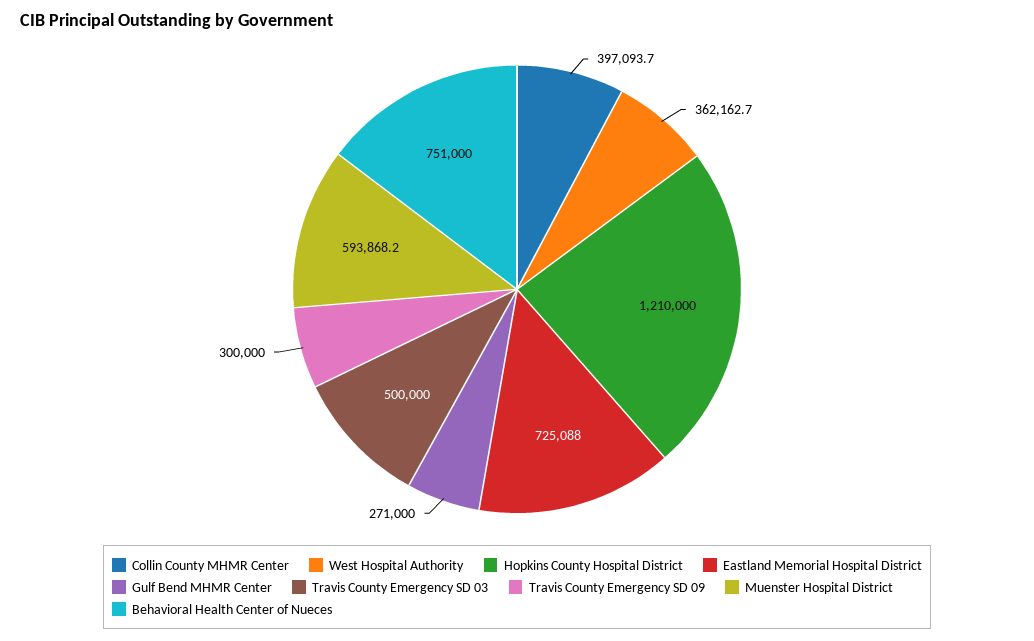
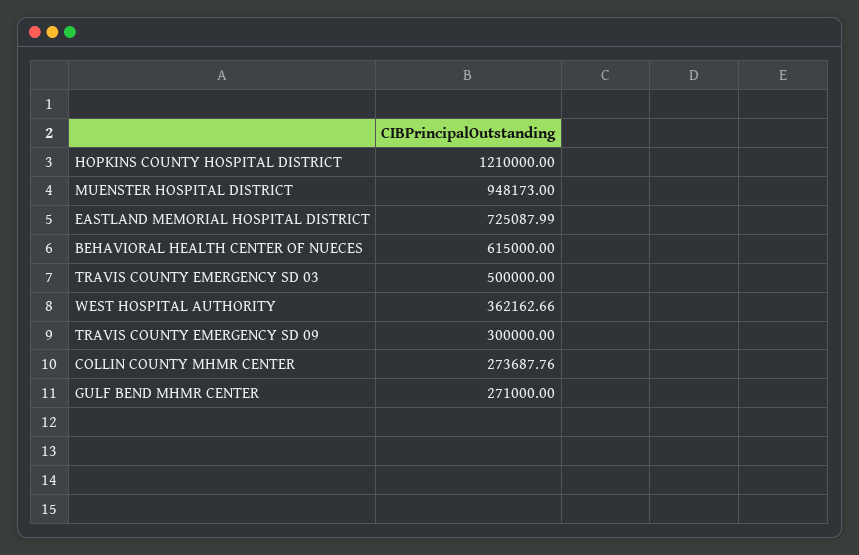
  {
-   "Collin County MHMR Center": 397093.7,
+   "Collin County MHMR Center": 273687.76,
    "West Hospital Authority": 362162.66,
    "Hopkins County Hospital District": 1210000,
    "Eastland Memorial Hospital District": 725087.99,
    "Gulf Bend MHMR Center": 271000,
    "Travis County Emergency SD 03": 500000,
    "Travis County Emergency SD 09": 300000,
-   "Muenster Hospital District": 593868.2,
+   "Muenster Hospital District": 948173,
-   "Behavioral Health Center of Nueces": 751000
+   "Behavioral Health Center of Nueces": 615000
  }

